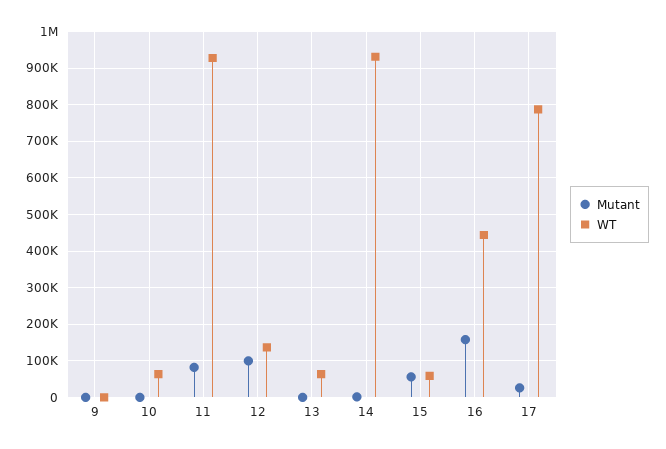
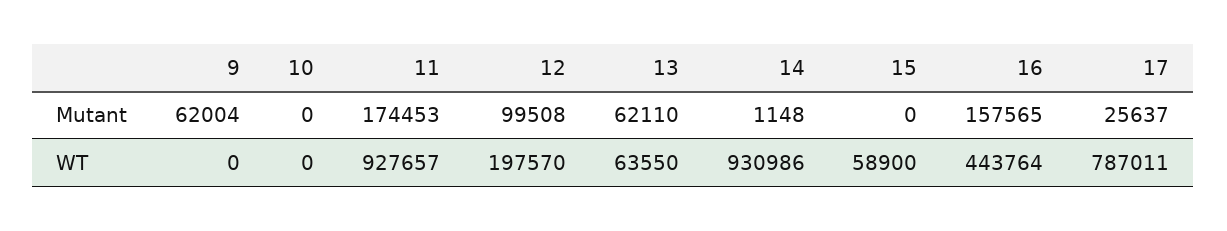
  {
    "Mutant": {
-     "9": 0,
+     "9": 62004,
      "10": 0,
-     "11": 80000,
+     "11": 174453,
      "12": 99508,
-     "13": 0,
+     "13": 62110,
      "14": 1148,
-     "15": 60000,
+     "15": 0,
      "16": 157565,
      "17": 25637
    },
    "WT": {
      "9": 0,
-     "10": 60000,
+     "10": 0,
      "11": 927657,
-     "12": 140000,
+     "12": 197570,
      "13": 63550,
      "14": 930986,
      "15": 58900,
      "16": 443764,
      "17": 787011
    }
  }

